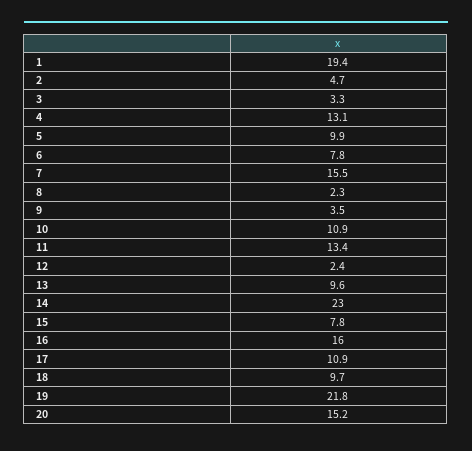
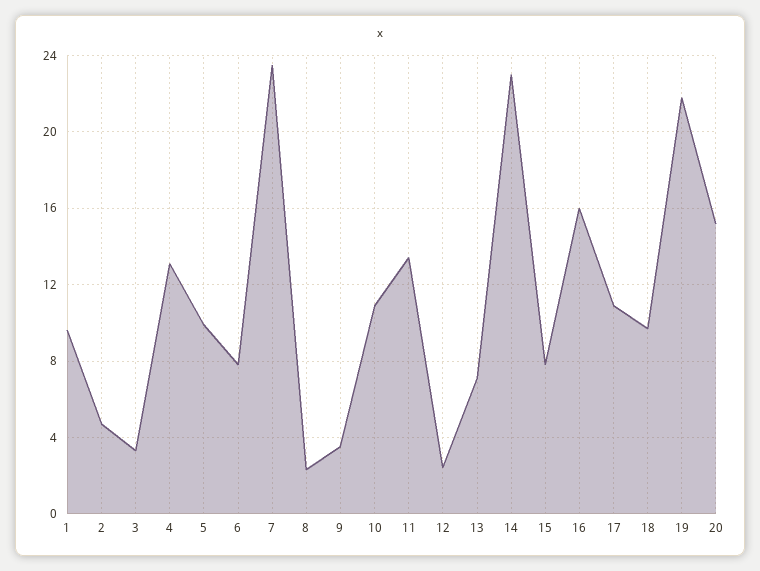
  {
-   "1": 19.4,
+   "1": 9.5,
    "2": 4.7,
    "3": 3.3,
    "4": 13.1,
    "5": 9.9,
    "6": 7.8,
-   "7": 15.5,
+   "7": 23.5,
    "8": 2.3,
    "9": 3.5,
    "10": 10.9,
    "11": 13.4,
    "12": 2.4,
-   "13": 9.6,
+   "13": 7,
    "14": 23,
    "15": 7.8,
    "16": 16,
    "17": 10.9,
    "18": 9.7,
    "19": 21.8,
    "20": 15.2
  }

